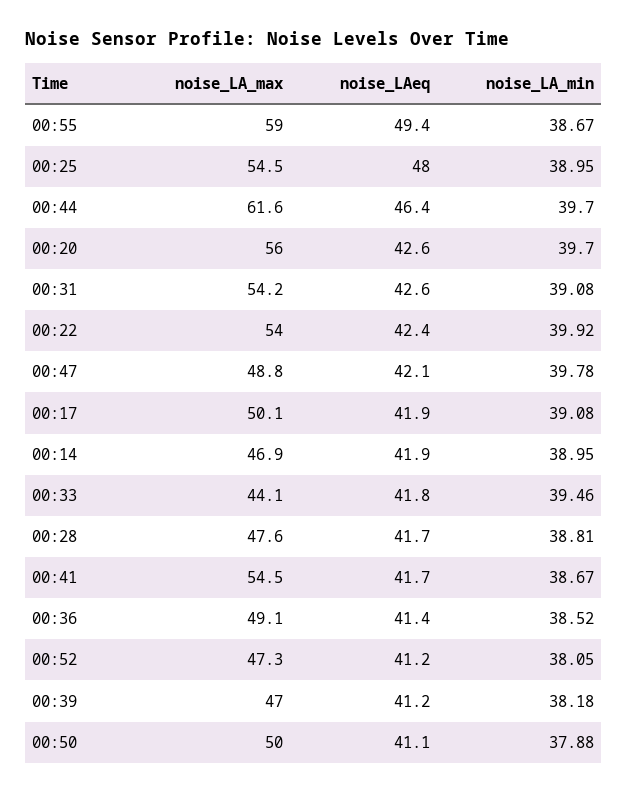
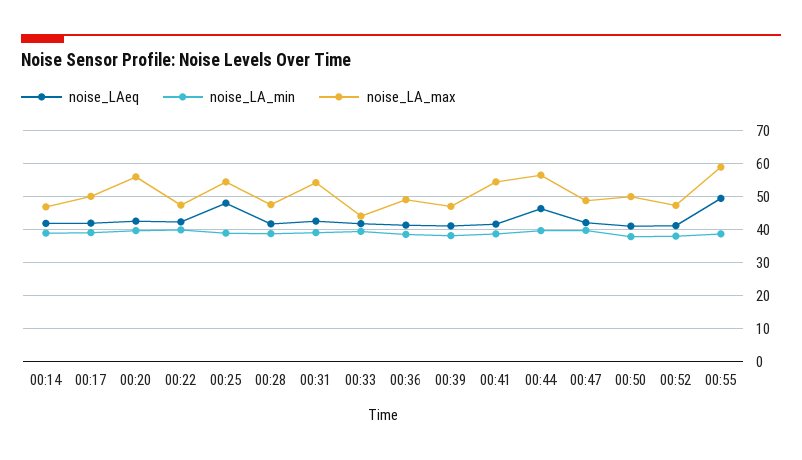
  {
    "noise_LA_max": {
      "00:55": 59,
      "00:25": 54.5,
-     "00:44": 61.6,
+     "00:44": 56,
      "00:20": 56,
      "00:31": 54.2,
-     "00:22": 54,
+     "00:22": 48,
      "00:47": 48.8,
      "00:17": 50.1,
      "00:14": 46.9,
      "00:33": 44.1,
      "00:28": 47.6,
      "00:41": 54.5,
      "00:36": 49.1,
      "00:52": 47.3,
      "00:39": 47,
      "00:50": 50
    },
    "noise_LAeq": {
      "00:55": 49.4,
      "00:25": 48,
      "00:44": 46.4,
      "00:20": 42.6,
      "00:31": 42.6,
      "00:22": 42.4,
      "00:47": 42.1,
      "00:17": 41.9,
      "00:14": 41.9,
      "00:33": 41.8,
      "00:28": 41.7,
      "00:41": 41.7,
      "00:36": 41.4,
      "00:52": 41.2,
      "00:39": 41.2,
      "00:50": 41.1
    },
    "noise_LA_min": {
      "00:55": 38.67,
      "00:25": 38.95,
      "00:44": 39.7,
      "00:20": 39.7,
      "00:31": 39.08,
      "00:22": 39.92,
      "00:47": 39.78,
      "00:17": 39.08,
      "00:14": 38.95,
      "00:33": 39.46,
      "00:28": 38.81,
      "00:41": 38.67,
      "00:36": 38.52,
      "00:52": 38.05,
      "00:39": 38.18,
      "00:50": 37.88
    }
  }

